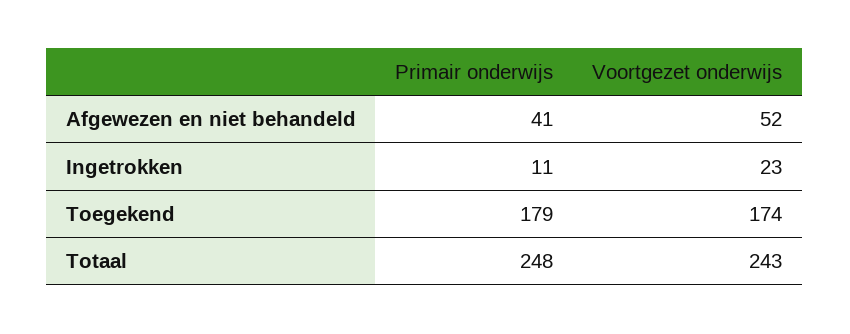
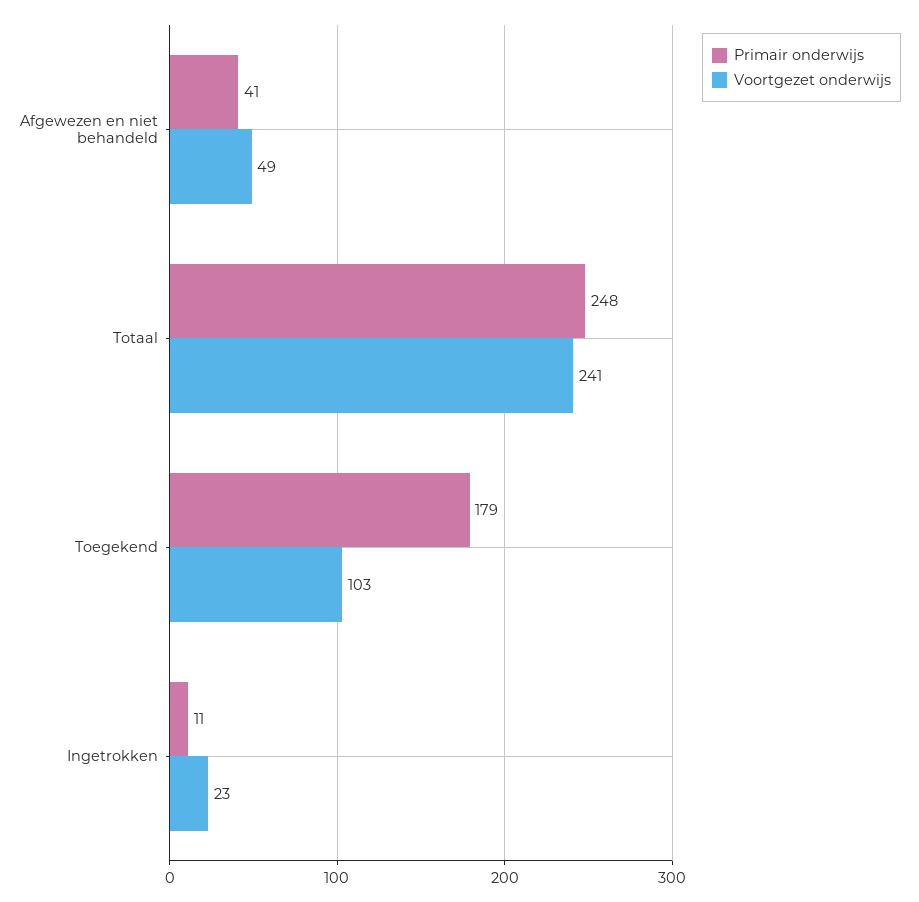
  {
    "Primair onderwijs": {
      "Afgewezen en niet behandeld": 41,
      "Ingetrokken": 11,
      "Toegekend": 179,
      "Totaal": 248
    },
    "Voortgezet onderwijs": {
-     "Afgewezen en niet behandeld": 52,
+     "Afgewezen en niet behandeld": 49,
      "Ingetrokken": 23,
-     "Toegekend": 174,
+     "Toegekend": 103,
-     "Totaal": 243
+     "Totaal": 241
    }
  }

